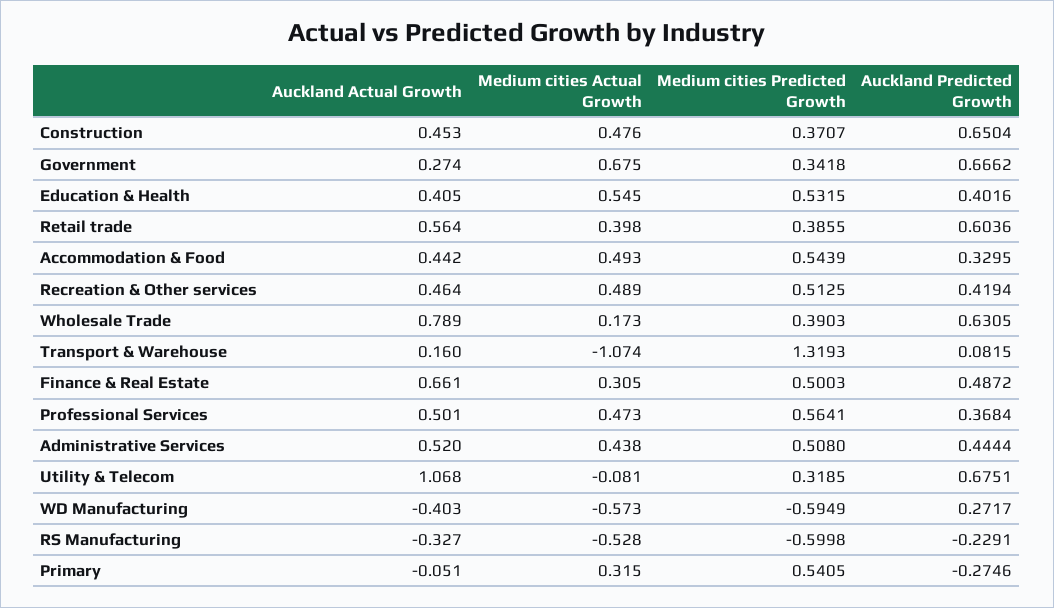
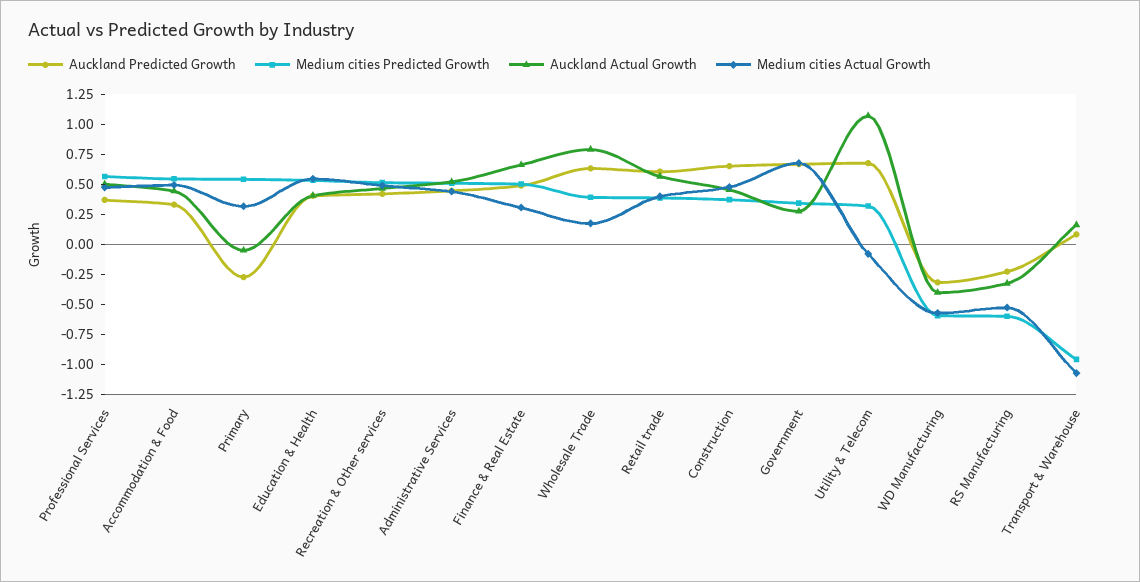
  {
    "Auckland Actual Growth": {
      "Construction": 0.453,
      "Government": 0.274,
      "Education & Health": 0.405,
      "Retail trade": 0.564,
      "Accommodation & Food": 0.442,
      "Recreation & Other services": 0.464,
      "Wholesale Trade": 0.789,
      "Transport & Warehouse": 0.16,
      "Finance & Real Estate": 0.661,
      "Professional Services": 0.501,
      "Administrative Services": 0.52,
      "Utility & Telecom": 1.068,
      "WD Manufacturing": -0.403,
      "RS Manufacturing": -0.327,
      "Primary": -0.051
    },
    "Medium cities Actual Growth": {
      "Construction": 0.476,
      "Government": 0.675,
      "Education & Health": 0.545,
      "Retail trade": 0.398,
      "Accommodation & Food": 0.493,
      "Recreation & Other services": 0.489,
      "Wholesale Trade": 0.173,
      "Transport & Warehouse": -1.074,
      "Finance & Real Estate": 0.305,
      "Professional Services": 0.473,
      "Administrative Services": 0.438,
      "Utility & Telecom": -0.081,
      "WD Manufacturing": -0.573,
      "RS Manufacturing": -0.528,
      "Primary": 0.315
    },
    "Medium cities Predicted Growth": {
      "Construction": 0.3707,
      "Government": 0.3418,
      "Education & Health": 0.5315,
      "Retail trade": 0.3855,
      "Accommodation & Food": 0.5439,
      "Recreation & Other services": 0.5125,
      "Wholesale Trade": 0.3903,
-     "Transport & Warehouse": 1.3193,
+     "Transport & Warehouse": -1,
      "Finance & Real Estate": 0.5003,
      "Professional Services": 0.5641,
      "Administrative Services": 0.508,
      "Utility & Telecom": 0.3185,
      "WD Manufacturing": -0.5949,
      "RS Manufacturing": -0.5998,
      "Primary": 0.5405
    },
    "Auckland Predicted Growth": {
      "Construction": 0.6504,
      "Government": 0.6662,
      "Education & Health": 0.4016,
      "Retail trade": 0.6036,
      "Accommodation & Food": 0.3295,
      "Recreation & Other services": 0.4194,
      "Wholesale Trade": 0.6305,
      "Transport & Warehouse": 0.0815,
      "Finance & Real Estate": 0.4872,
      "Professional Services": 0.3684,
      "Administrative Services": 0.4444,
      "Utility & Telecom": 0.6751,
-     "WD Manufacturing": 0.2717,
+     "WD Manufacturing": -0.25,
      "RS Manufacturing": -0.2291,
      "Primary": -0.2746
    }
  }

